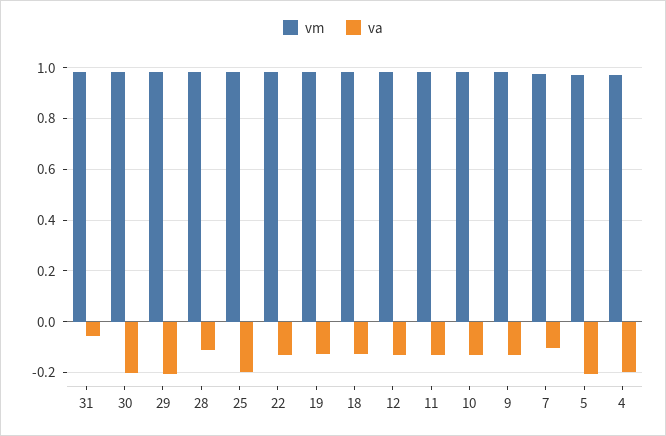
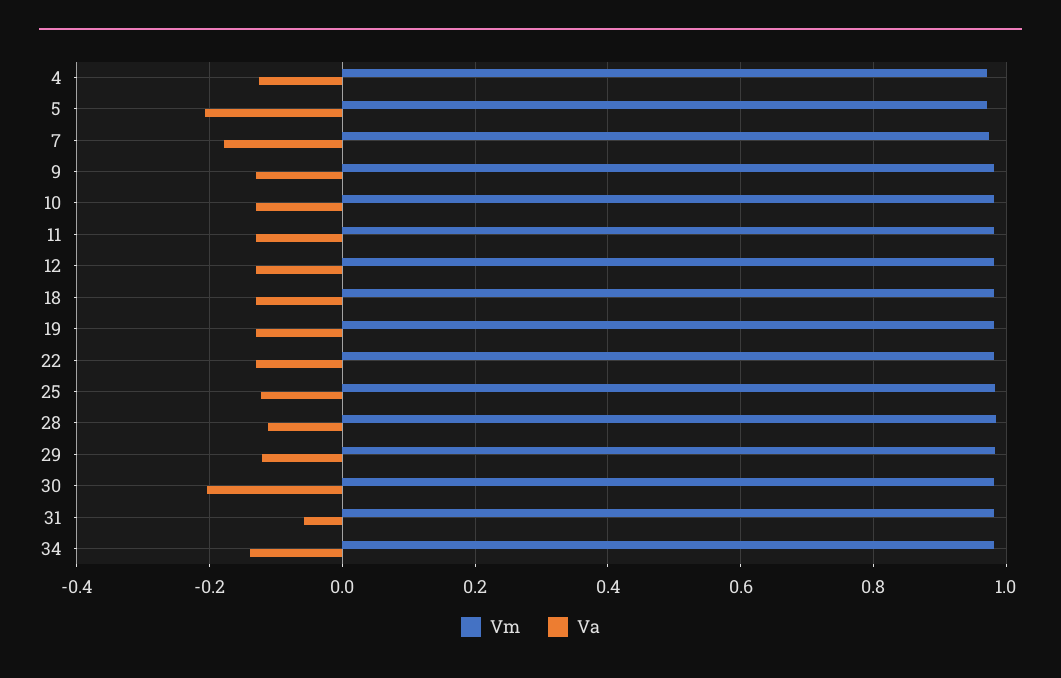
  {
    "vm": {
      "31": 0.98,
      "30": 0.98,
      "29": 0.98,
      "28": 0.98,
      "25": 0.98,
      "22": 0.98,
      "19": 0.98,
      "18": 0.98,
      "12": 0.98,
      "11": 0.98,
      "10": 0.98,
      "9": 0.98,
      "7": 0.98,
      "5": 0.98,
-     "4": 0.98
+     "4": 0.98,
+     "34": 0.98
    },
    "va": {
      "31": -0.06,
      "30": -0.2,
-     "29": -0.2,
+     "29": -0.12,
      "28": -0.12,
-     "25": -0.2,
+     "25": -0.12,
      "22": -0.12,
      "19": -0.12,
      "18": -0.12,
      "12": -0.14,
      "11": -0.14,
      "10": -0.14,
      "9": -0.14,
-     "7": -0.1,
+     "7": -0.18,
      "5": -0.2,
-     "4": -0.2
+     "4": -0.12,
+     "34": -0.14
    }
  }

